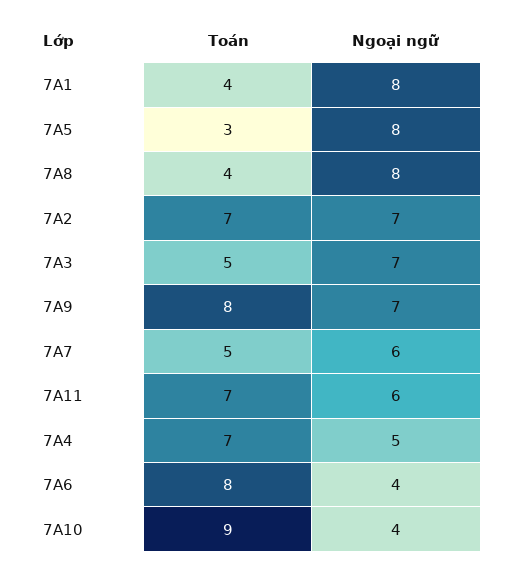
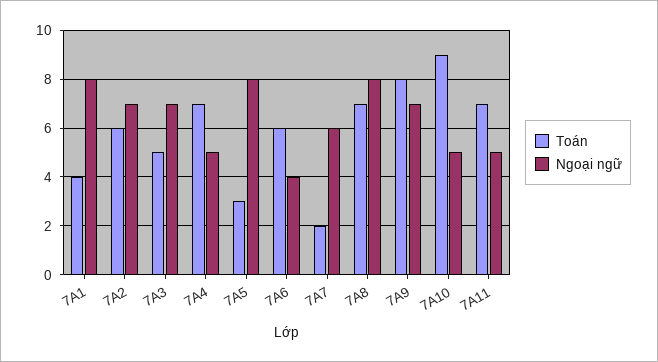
  {
    "Toán": {
      "7A1": 4,
      "7A5": 3,
-     "7A8": 4,
+     "7A8": 7,
-     "7A2": 7,
+     "7A2": 6,
      "7A3": 5,
      "7A9": 8,
-     "7A7": 5,
+     "7A7": 2,
      "7A11": 7,
      "7A4": 7,
-     "7A6": 8,
+     "7A6": 6,
      "7A10": 9
    },
    "Ngoại ngữ": {
      "7A1": 8,
      "7A5": 8,
      "7A8": 8,
      "7A2": 7,
      "7A3": 7,
      "7A9": 7,
      "7A7": 6,
-     "7A11": 6,
+     "7A11": 5,
      "7A4": 5,
      "7A6": 4,
-     "7A10": 4
+     "7A10": 5
    }
  }

